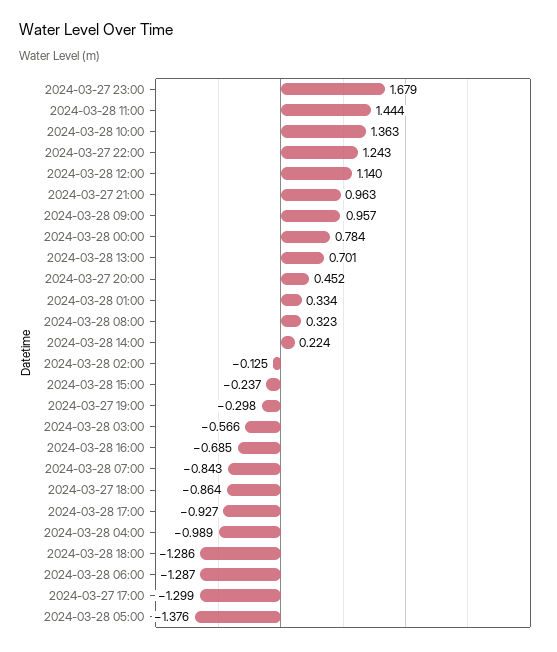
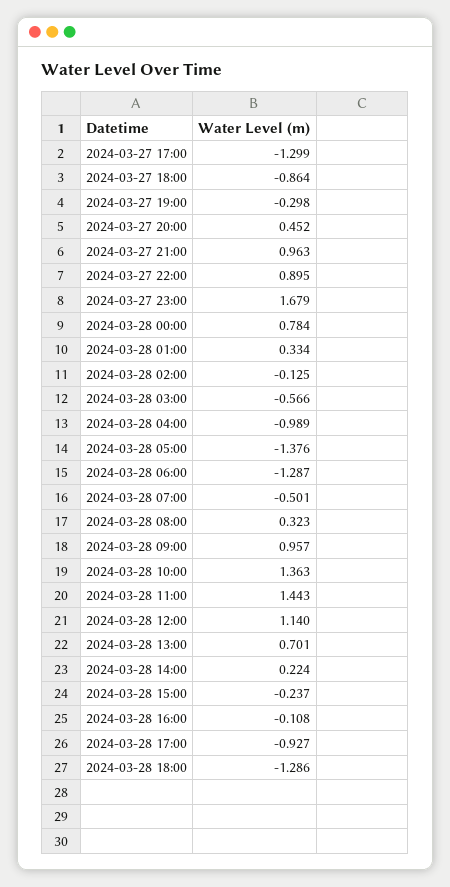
  {
    "2024-03-27 23:00": 1.679,
-   "2024-03-28 11:00": 1.444,
+   "2024-03-28 11:00": 1.443,
    "2024-03-28 10:00": 1.363,
-   "2024-03-27 22:00": 1.243,
+   "2024-03-27 22:00": 0.895,
    "2024-03-28 12:00": 1.14,
    "2024-03-27 21:00": 0.963,
    "2024-03-28 09:00": 0.957,
    "2024-03-28 00:00": 0.784,
    "2024-03-28 13:00": 0.701,
    "2024-03-27 20:00": 0.452,
    "2024-03-28 01:00": 0.334,
    "2024-03-28 08:00": 0.323,
    "2024-03-28 14:00": 0.224,
    "2024-03-28 02:00": -0.125,
    "2024-03-28 15:00": -0.237,
    "2024-03-27 19:00": -0.298,
    "2024-03-28 03:00": -0.566,
-   "2024-03-28 16:00": -0.685,
+   "2024-03-28 16:00": -0.108,
-   "2024-03-28 07:00": -0.843,
+   "2024-03-28 07:00": -0.501,
    "2024-03-27 18:00": -0.864,
    "2024-03-28 17:00": -0.927,
    "2024-03-28 04:00": -0.989,
    "2024-03-28 18:00": -1.286,
    "2024-03-28 06:00": -1.287,
    "2024-03-27 17:00": -1.299,
    "2024-03-28 05:00": -1.376
  }

